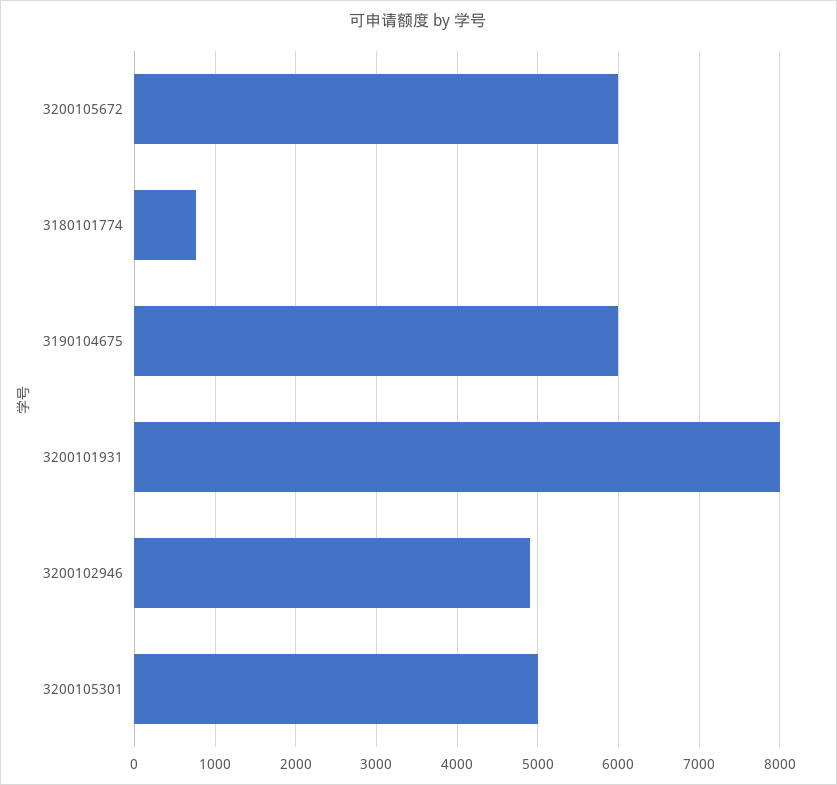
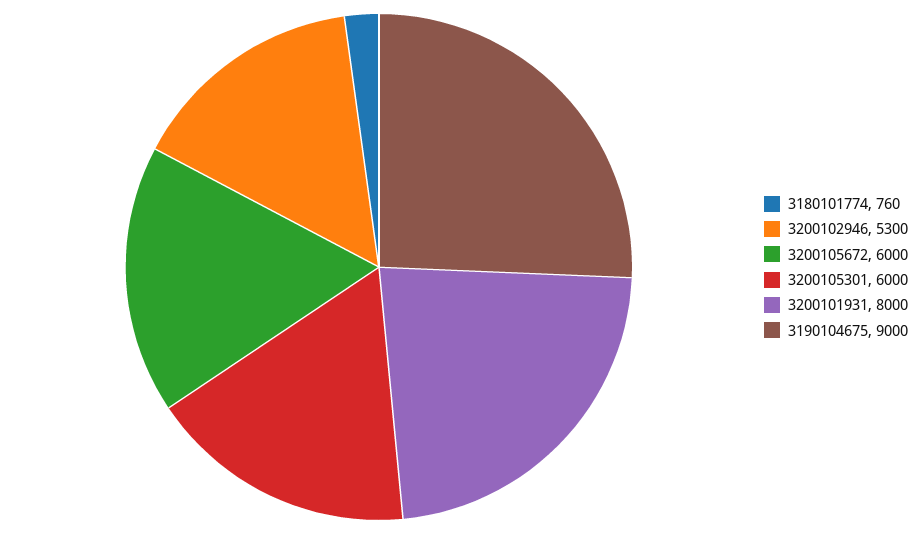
  {
    "3200105672": 6000,
    "3180101774": 760,
-   "3190104675": 6000,
+   "3190104675": 9000,
    "3200101931": 8000,
-   "3200102946": 4900,
+   "3200102946": 5300,
-   "3200105301": 5000
+   "3200105301": 6000
  }

